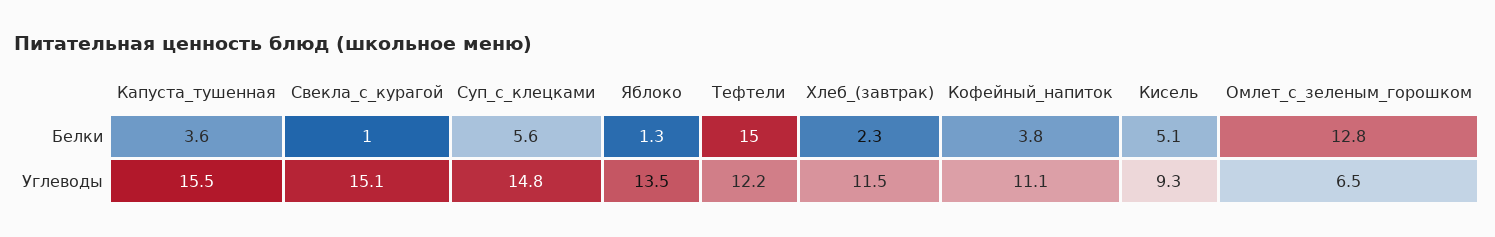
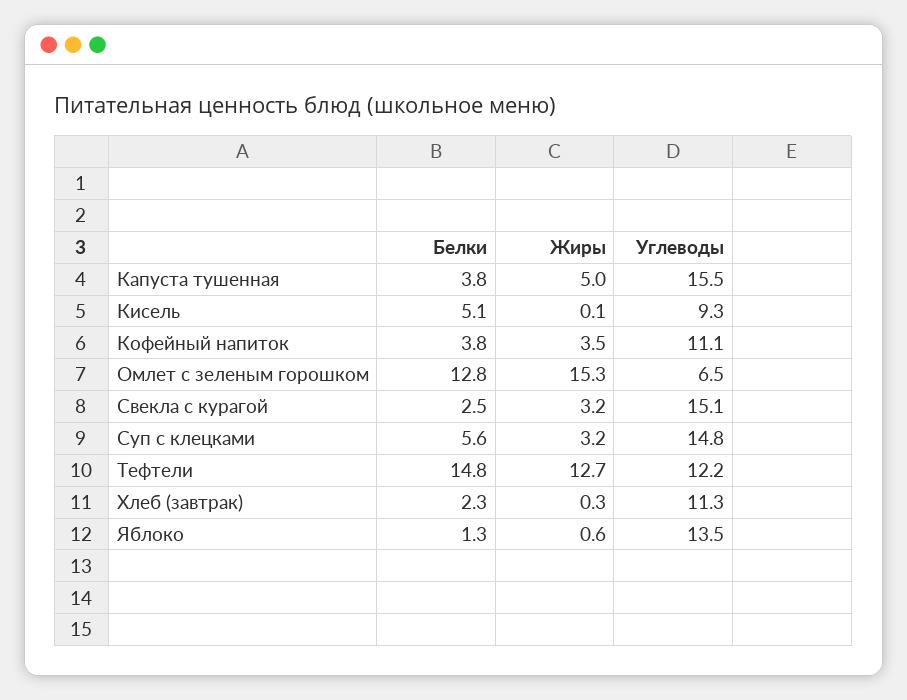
  {
    "Капуста_тушенная": {
-     "Белки": 3.6,
+     "Белки": 3.8,
-     "Углеводы": 15.5
+     "Углеводы": 15.5,
+     "Жиры": 5
    },
    "Свекла_с_курагой": {
-     "Белки": 1,
+     "Белки": 2.5,
-     "Углеводы": 15.1
+     "Углеводы": 15.1,
+     "Жиры": 3.2
    },
    "Суп_с_клецками": {
      "Белки": 5.6,
-     "Углеводы": 14.8
+     "Углеводы": 14.8,
+     "Жиры": 3.2
    },
    "Яблоко": {
      "Белки": 1.3,
-     "Углеводы": 13.5
+     "Углеводы": 13.5,
+     "Жиры": 0.6
    },
    "Тефтели": {
-     "Белки": 15,
+     "Белки": 14.8,
-     "Углеводы": 12.2
+     "Углеводы": 12.2,
+     "Жиры": 12.7
    },
    "Хлеб_(завтрак)": {
      "Белки": 2.3,
-     "Углеводы": 11.5
+     "Углеводы": 11.3,
+     "Жиры": 0.3
    },
    "Кофейный_напиток": {
      "Белки": 3.8,
-     "Углеводы": 11.1
+     "Углеводы": 11.1,
+     "Жиры": 3.5
    },
    "Кисель": {
      "Белки": 5.1,
-     "Углеводы": 9.3
+     "Углеводы": 9.3,
+     "Жиры": 0.1
    },
    "Омлет_с_зеленым_горошком": {
      "Белки": 12.8,
-     "Углеводы": 6.5
+     "Углеводы": 6.5,
+     "Жиры": 15.3
    }
  }

